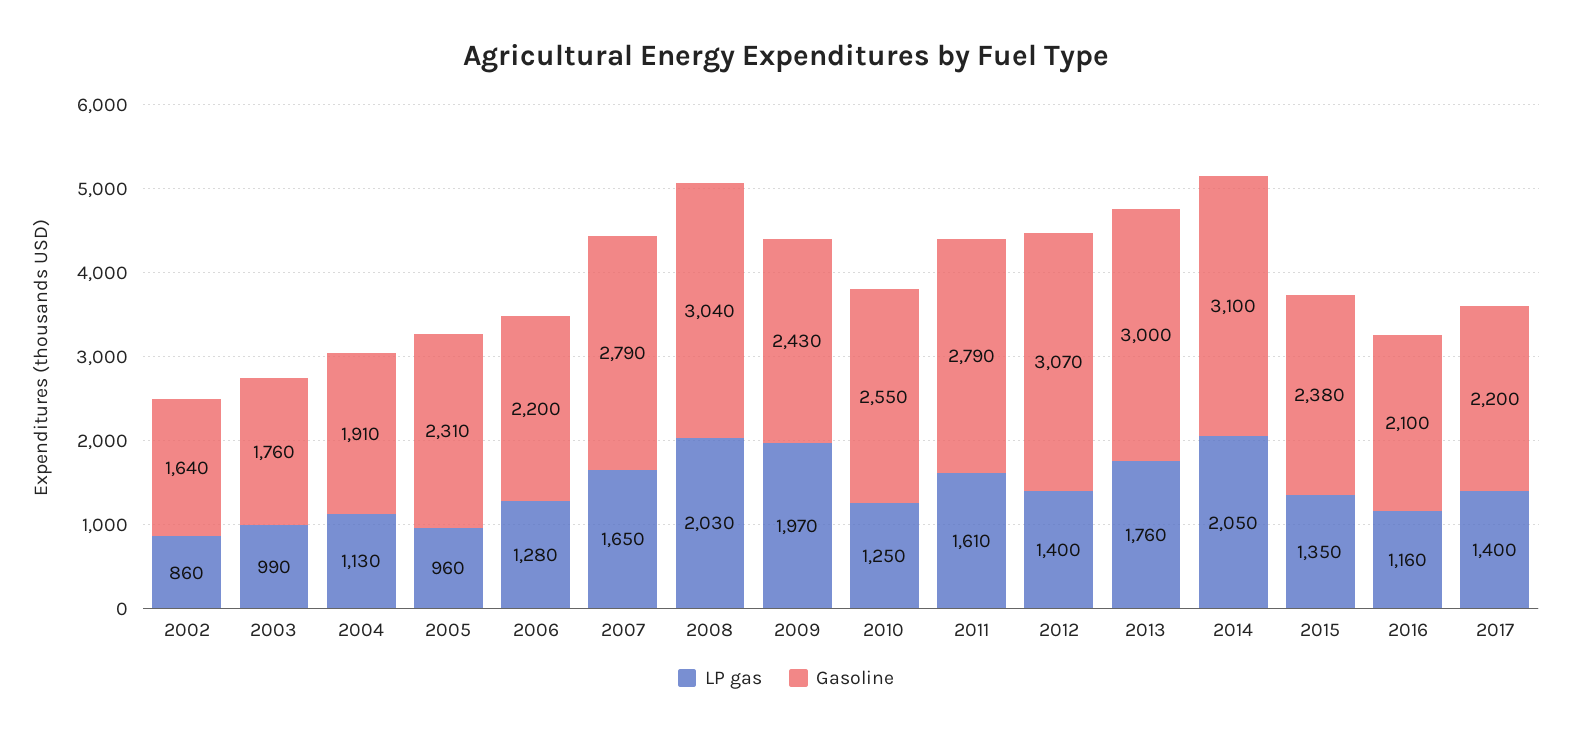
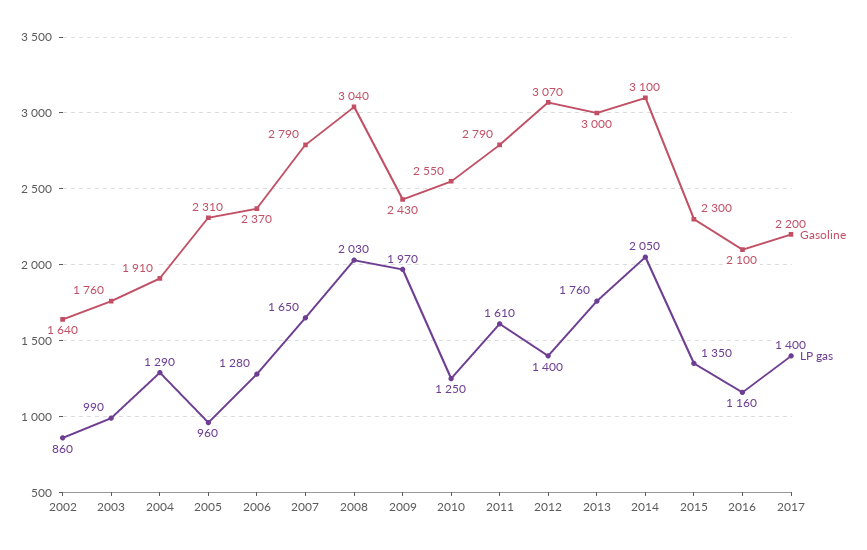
  {
    "LP gas": {
      "2002": 860,
      "2003": 990,
-     "2004": 1130,
+     "2004": 1290,
      "2005": 960,
      "2006": 1280,
      "2007": 1650,
      "2008": 2030,
      "2009": 1970,
      "2010": 1250,
      "2011": 1610,
      "2012": 1400,
      "2013": 1760,
      "2014": 2050,
      "2015": 1350,
      "2016": 1160,
      "2017": 1400
    },
    "Gasoline": {
      "2002": 1640,
      "2003": 1760,
      "2004": 1910,
      "2005": 2310,
-     "2006": 2200,
+     "2006": 2370,
      "2007": 2790,
      "2008": 3040,
      "2009": 2430,
      "2010": 2550,
      "2011": 2790,
      "2012": 3070,
      "2013": 3000,
      "2014": 3100,
-     "2015": 2380,
+     "2015": 2300,
      "2016": 2100,
      "2017": 2200
    }
  }

